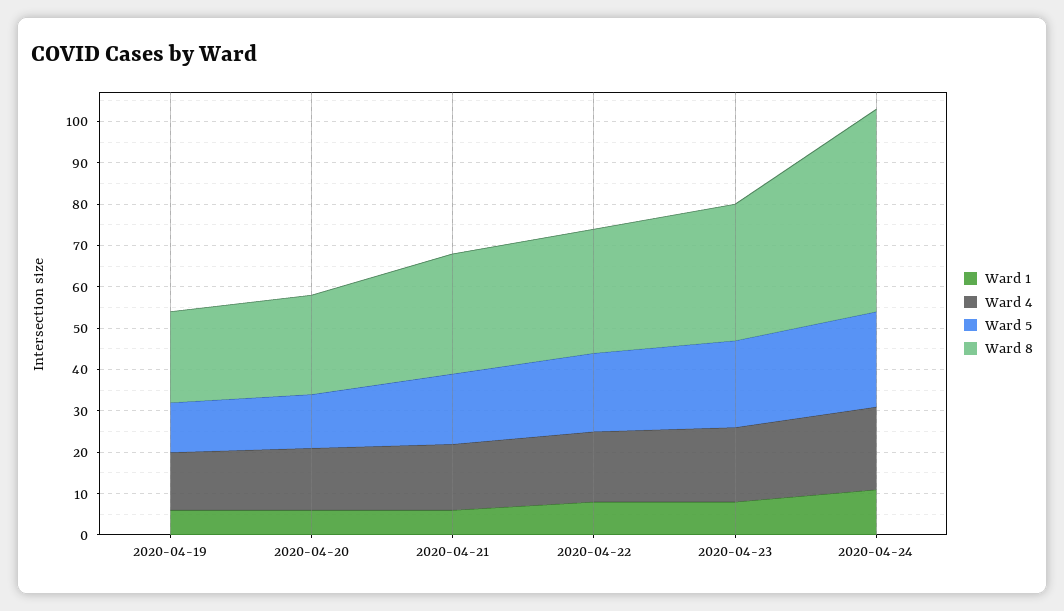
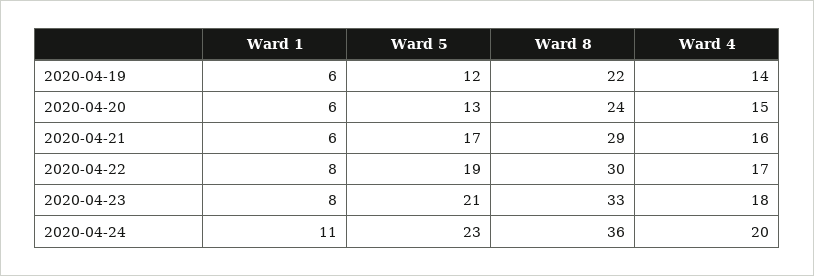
  {
    "Ward 1": {
      "2020-04-19": 6,
      "2020-04-20": 6,
      "2020-04-21": 6,
      "2020-04-22": 8,
      "2020-04-23": 8,
      "2020-04-24": 11
    },
    "Ward 4": {
      "2020-04-19": 14,
      "2020-04-20": 15,
      "2020-04-21": 16,
      "2020-04-22": 17,
      "2020-04-23": 18,
      "2020-04-24": 20
    },
    "Ward 5": {
      "2020-04-19": 12,
      "2020-04-20": 13,
      "2020-04-21": 17,
      "2020-04-22": 19,
      "2020-04-23": 21,
      "2020-04-24": 23
    },
    "Ward 8": {
      "2020-04-19": 22,
      "2020-04-20": 24,
      "2020-04-21": 29,
      "2020-04-22": 30,
      "2020-04-23": 33,
-     "2020-04-24": 50
+     "2020-04-24": 36
    }
  }

